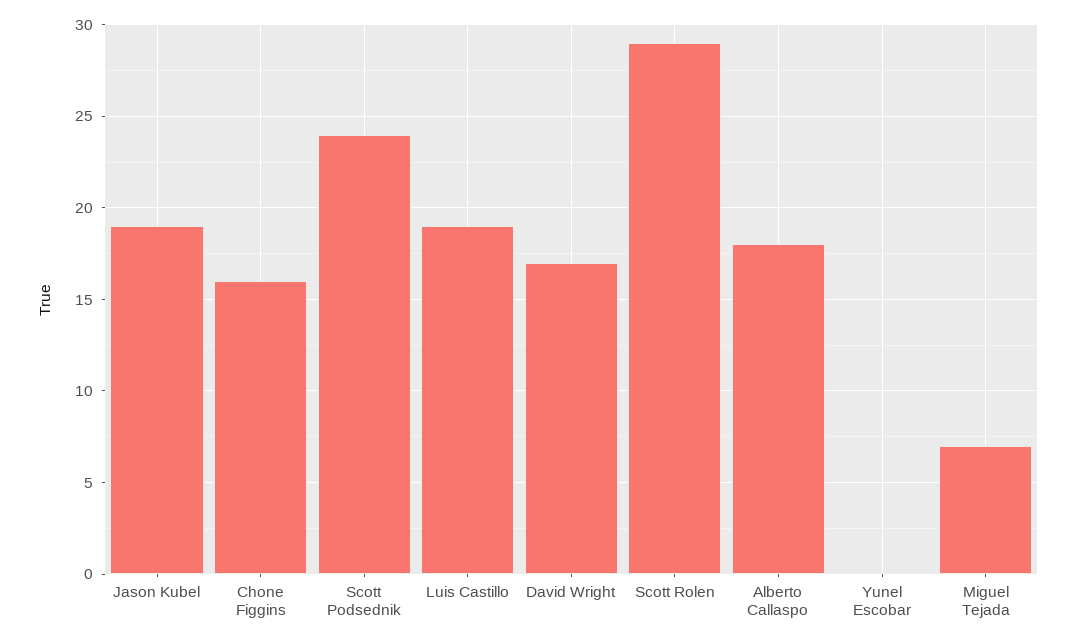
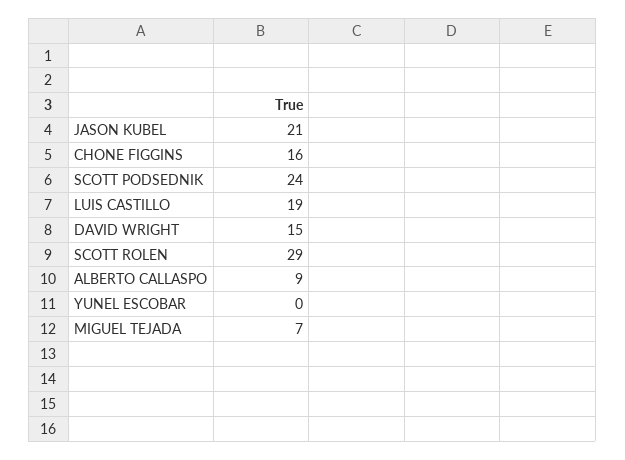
  {
-   "Jason Kubel": 19,
+   "Jason Kubel": 21,
    "Chone Figgins": 16,
    "Scott Podsednik": 24,
    "Luis Castillo": 19,
-   "David Wright": 17,
+   "David Wright": 15,
    "Scott Rolen": 29,
-   "Alberto Callaspo": 18,
+   "Alberto Callaspo": 9,
    "Yunel Escobar": 0,
    "Miguel Tejada": 7
  }

